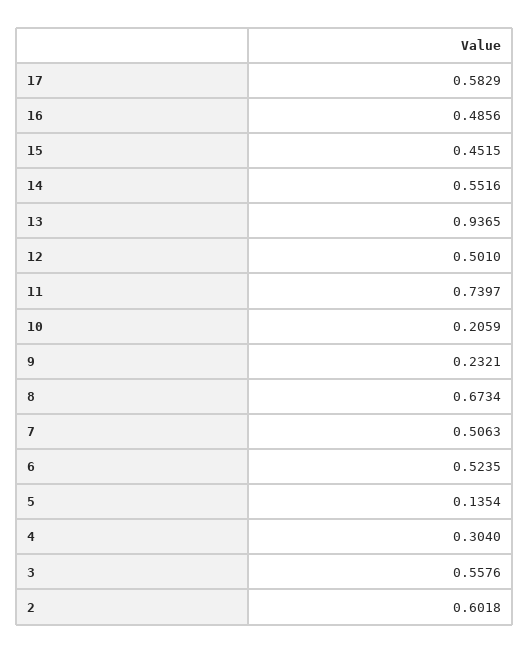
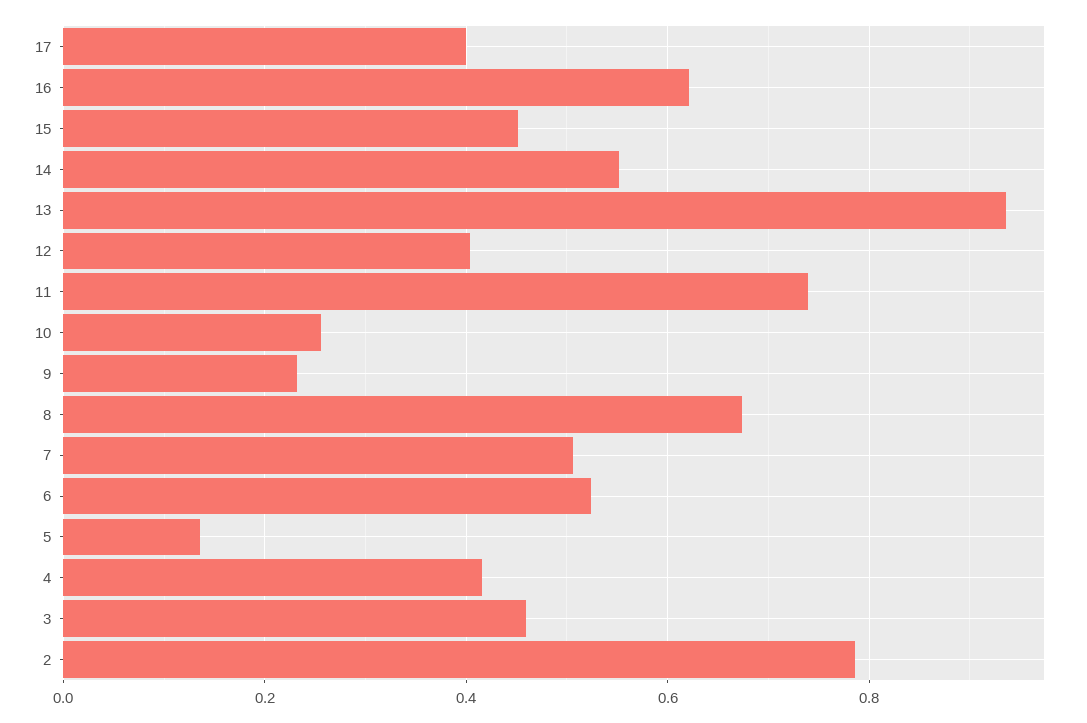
  {
-   "17": 0.5829,
+   "17": 0.4,
-   "16": 0.4856,
+   "16": 0.62,
    "15": 0.4515,
    "14": 0.5516,
    "13": 0.9365,
-   "12": 0.501,
+   "12": 0.4,
    "11": 0.7397,
-   "10": 0.2059,
+   "10": 0.26,
    "9": 0.2321,
    "8": 0.6734,
    "7": 0.5063,
    "6": 0.5235,
    "5": 0.1354,
-   "4": 0.304,
+   "4": 0.42,
-   "3": 0.5576,
+   "3": 0.46,
-   "2": 0.6018
+   "2": 0.78
  }

